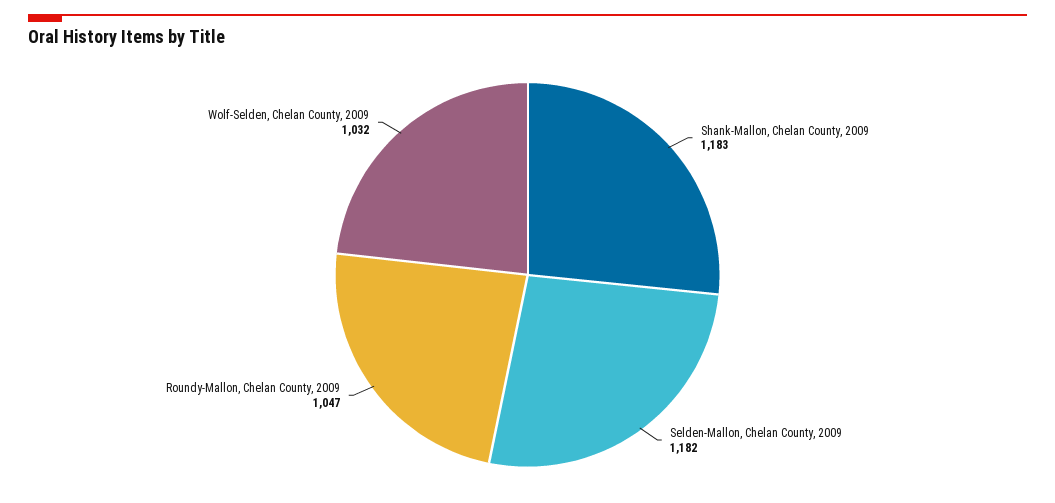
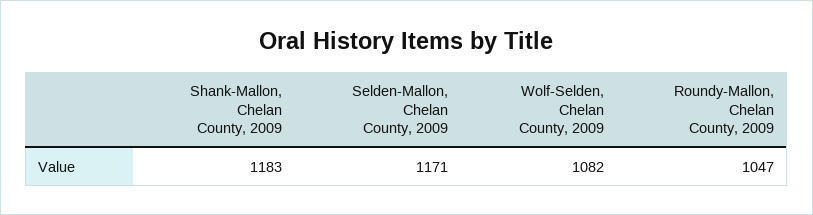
  {
    "Shank-Mallon, Chelan County, 2009": 1183,
-   "Selden-Mallon, Chelan County, 2009": 1182,
+   "Selden-Mallon, Chelan County, 2009": 1171,
    "Roundy-Mallon, Chelan County, 2009": 1047,
-   "Wolf-Selden, Chelan County, 2009": 1032
+   "Wolf-Selden, Chelan County, 2009": 1082
  }

